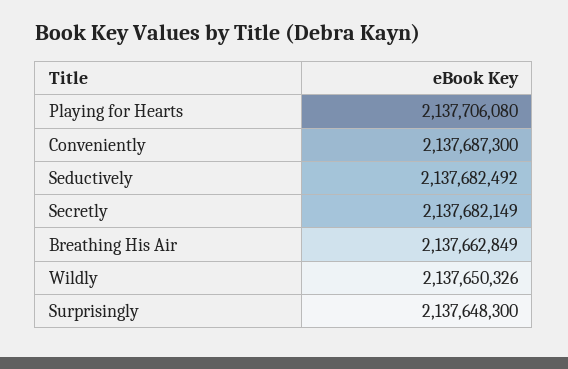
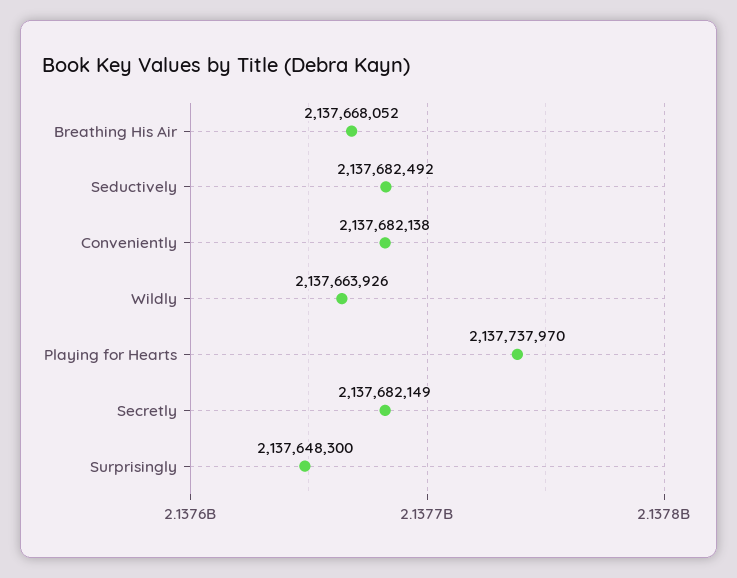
  {
-   "Playing for Hearts": 2137706080,
+   "Playing for Hearts": 2137737970,
-   "Conveniently": 2137687300,
+   "Conveniently": 2137682138,
    "Seductively": 2137682492,
    "Secretly": 2137682149,
-   "Breathing His Air": 2137662849,
+   "Breathing His Air": 2137668052,
-   "Wildly": 2137650326,
+   "Wildly": 2137663926,
    "Surprisingly": 2137648300
  }

